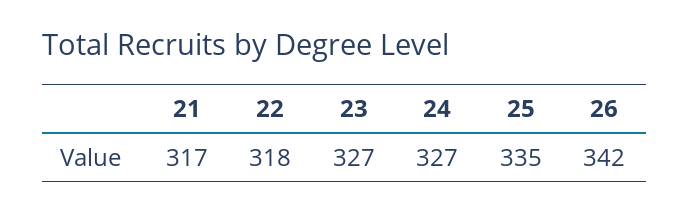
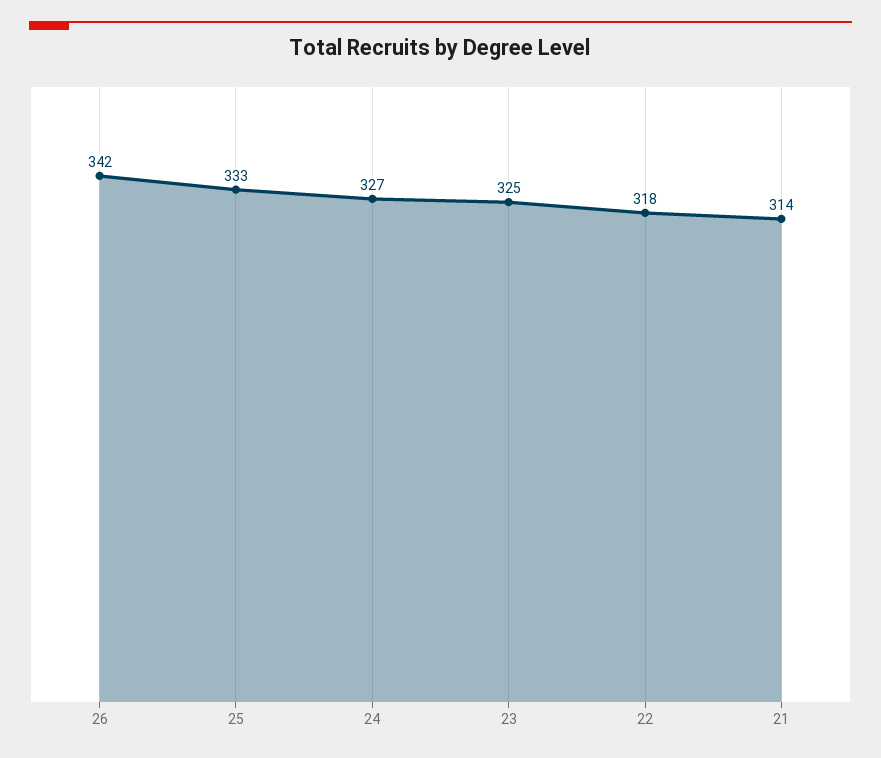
  {
-   "21": 317,
+   "21": 314,
    "22": 318,
-   "23": 327,
+   "23": 325,
    "24": 327,
-   "25": 335,
+   "25": 333,
    "26": 342
  }

